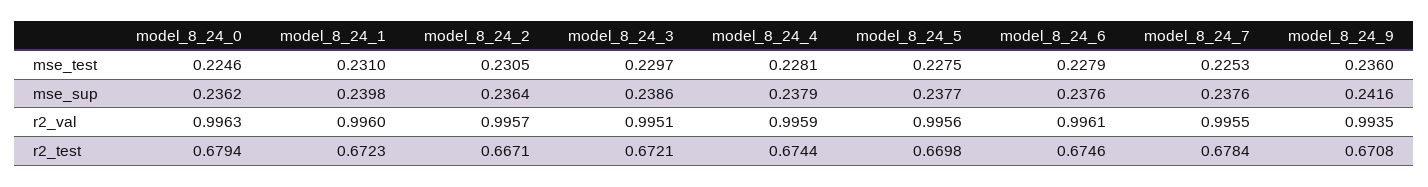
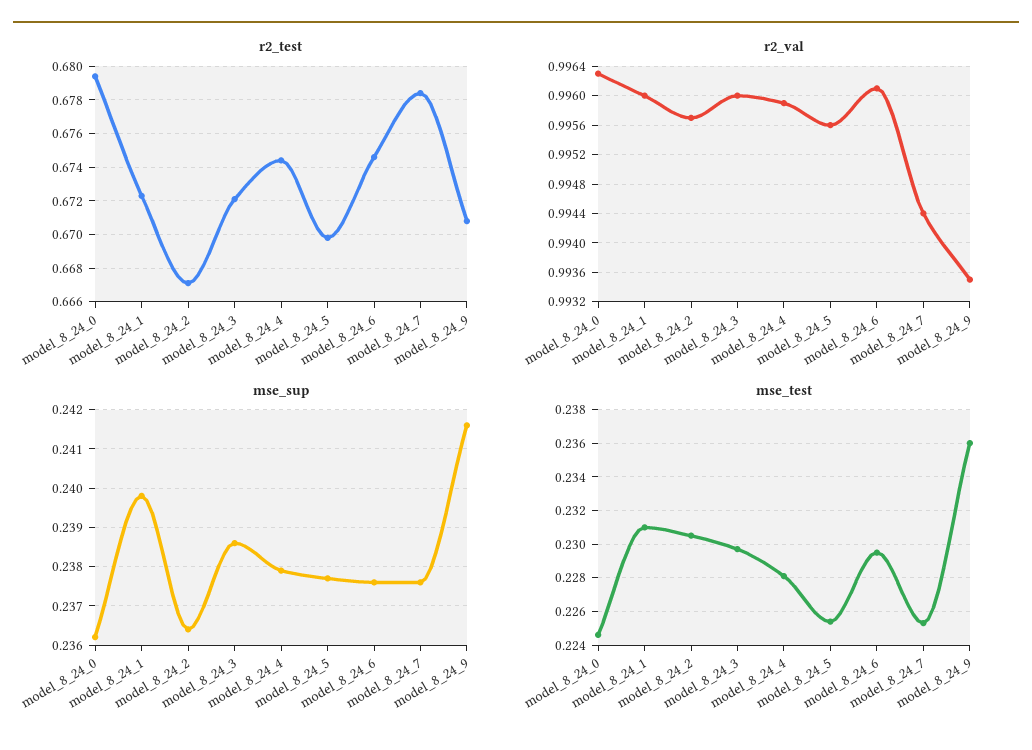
  {
    "mse_test": {
      "model_8_24_0": 0.2246,
      "model_8_24_1": 0.231,
      "model_8_24_2": 0.2305,
      "model_8_24_3": 0.2297,
      "model_8_24_4": 0.2281,
-     "model_8_24_5": 0.2275,
+     "model_8_24_5": 0.2255,
-     "model_8_24_6": 0.2279,
+     "model_8_24_6": 0.2295,
      "model_8_24_7": 0.2253,
      "model_8_24_9": 0.236
    },
    "mse_sup": {
      "model_8_24_0": 0.2362,
      "model_8_24_1": 0.2398,
      "model_8_24_2": 0.2364,
      "model_8_24_3": 0.2386,
      "model_8_24_4": 0.2379,
      "model_8_24_5": 0.2377,
      "model_8_24_6": 0.2376,
      "model_8_24_7": 0.2376,
      "model_8_24_9": 0.2416
    },
    "r2_val": {
      "model_8_24_0": 0.9963,
      "model_8_24_1": 0.996,
      "model_8_24_2": 0.9957,
-     "model_8_24_3": 0.9951,
+     "model_8_24_3": 0.996,
      "model_8_24_4": 0.9959,
      "model_8_24_5": 0.9956,
      "model_8_24_6": 0.9961,
-     "model_8_24_7": 0.9955,
+     "model_8_24_7": 0.9944,
      "model_8_24_9": 0.9935
    },
    "r2_test": {
      "model_8_24_0": 0.6794,
      "model_8_24_1": 0.6723,
      "model_8_24_2": 0.6671,
      "model_8_24_3": 0.6721,
      "model_8_24_4": 0.6744,
      "model_8_24_5": 0.6698,
      "model_8_24_6": 0.6746,
      "model_8_24_7": 0.6784,
      "model_8_24_9": 0.6708
    }
  }

